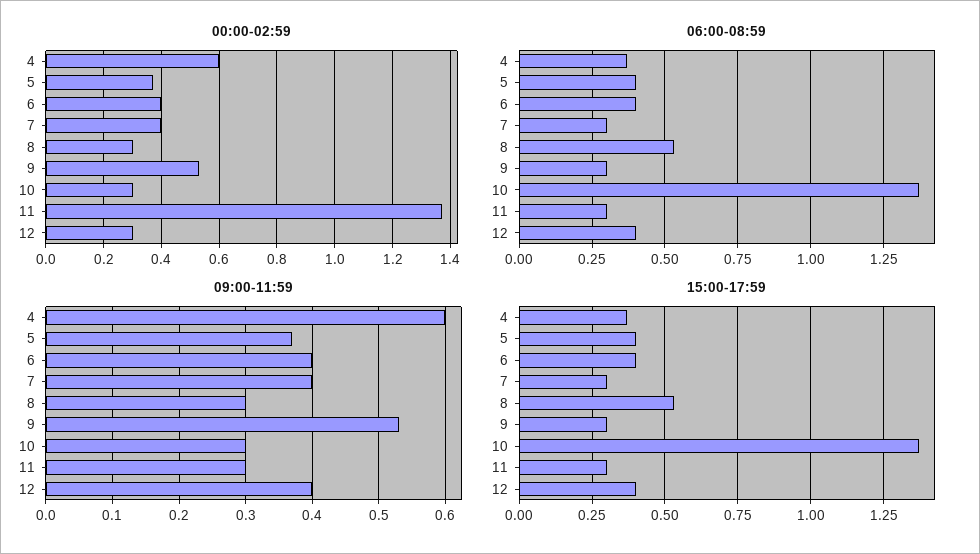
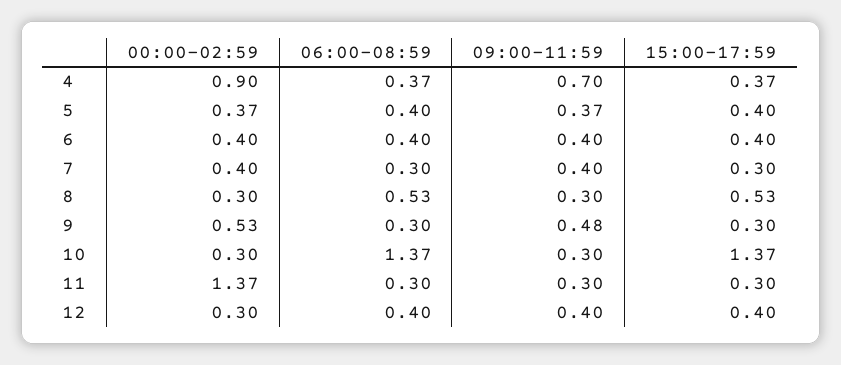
  {
    "00:00-02:59": {
-     "4": 0.6,
+     "4": 0.9,
      "5": 0.37,
      "6": 0.4,
      "7": 0.4,
      "8": 0.3,
      "9": 0.53,
      "10": 0.3,
      "11": 1.37,
      "12": 0.3
    },
    "06:00-08:59": {
      "4": 0.37,
      "5": 0.4,
      "6": 0.4,
      "7": 0.3,
      "8": 0.53,
      "9": 0.3,
      "10": 1.37,
      "11": 0.3,
      "12": 0.4
    },
    "09:00-11:59": {
-     "4": 0.6,
+     "4": 0.7,
      "5": 0.37,
      "6": 0.4,
      "7": 0.4,
      "8": 0.3,
-     "9": 0.53,
+     "9": 0.48,
      "10": 0.3,
      "11": 0.3,
      "12": 0.4
    },
    "15:00-17:59": {
      "4": 0.37,
      "5": 0.4,
      "6": 0.4,
      "7": 0.3,
      "8": 0.53,
      "9": 0.3,
      "10": 1.37,
      "11": 0.3,
      "12": 0.4
    }
  }

